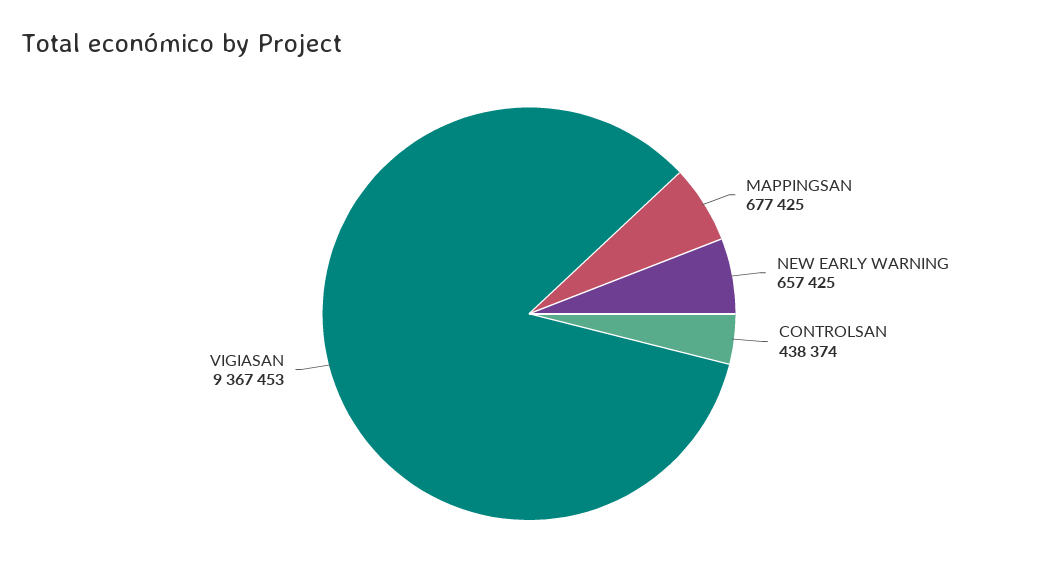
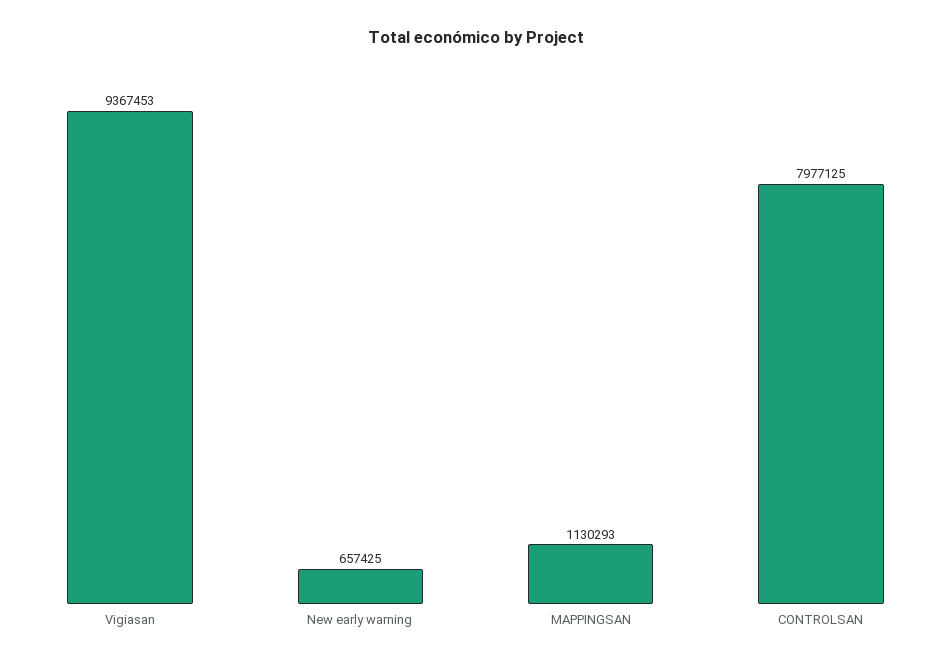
  {
-   "MAPPINGSAN": 677425,
+   "MAPPINGSAN": 1130293,
    "NEW EARLY WARNING": 657425,
-   "CONTROLSAN": 438374,
+   "CONTROLSAN": 7977125,
    "VIGIASAN": 9367453
  }

